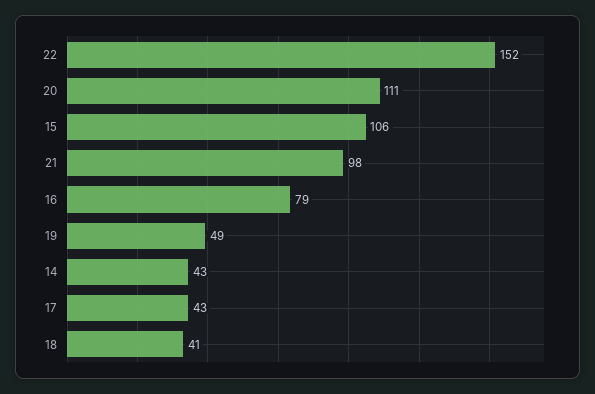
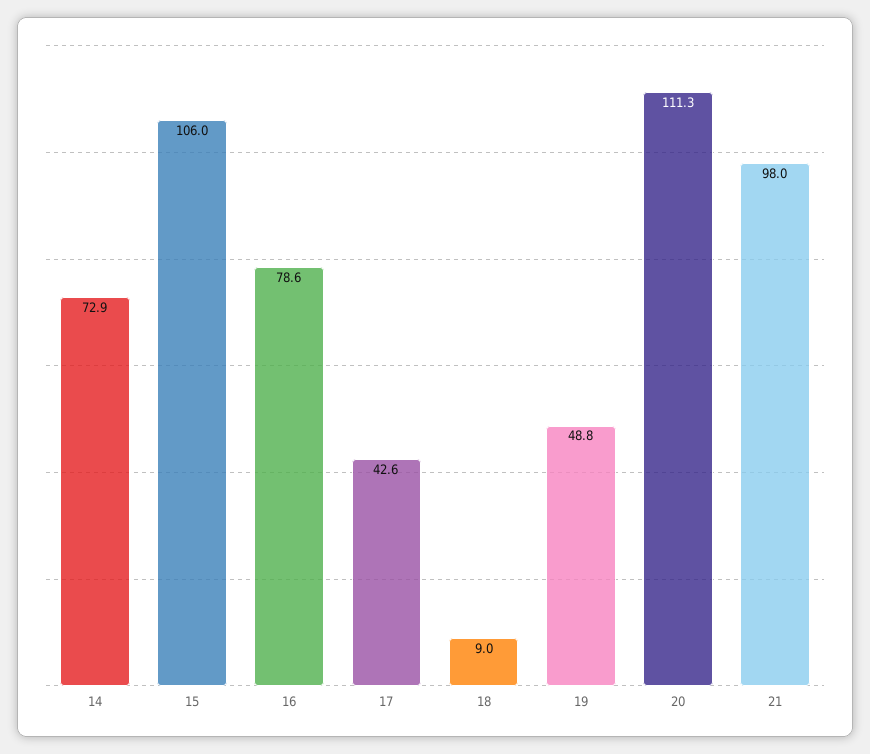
  {
-   "22": 152,
    "20": 111.3,
    "15": 106,
    "21": 98,
    "16": 78.6,
    "19": 48.8,
-   "14": 43,
+   "14": 72.9,
    "17": 42.6,
-   "18": 41
+   "18": 9
  }

